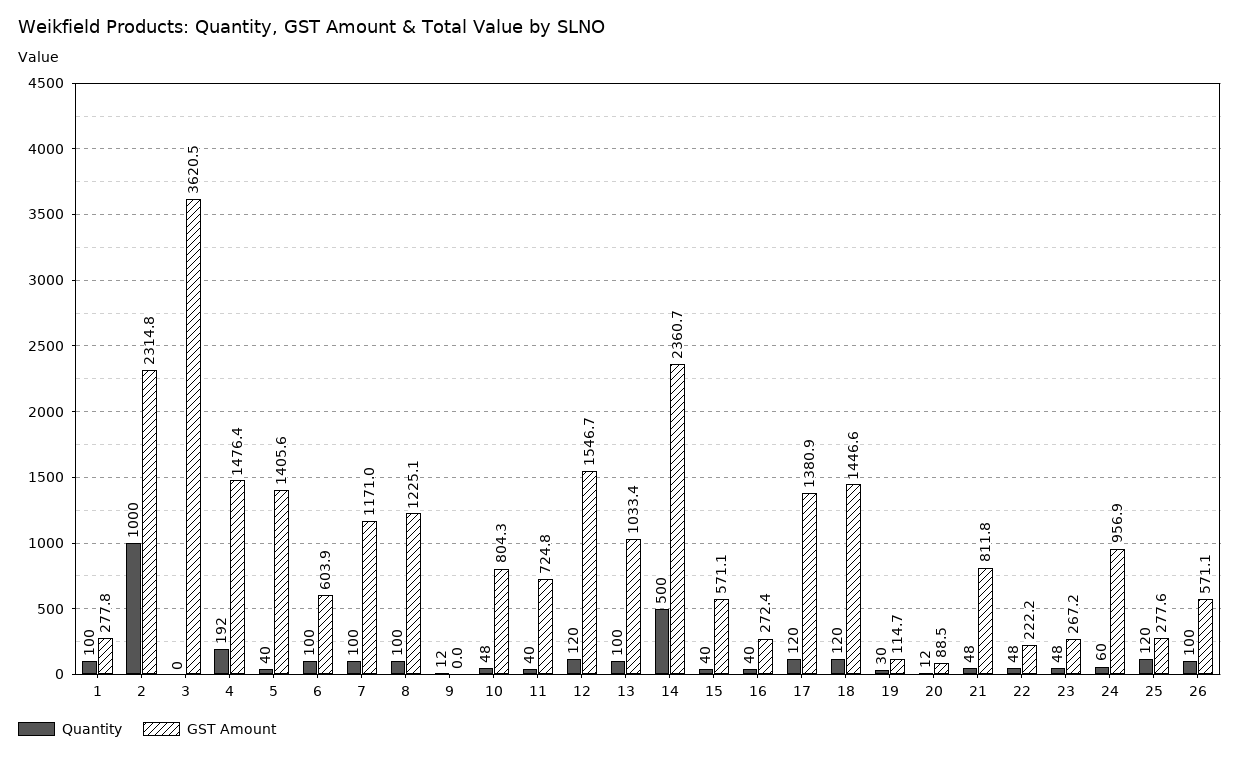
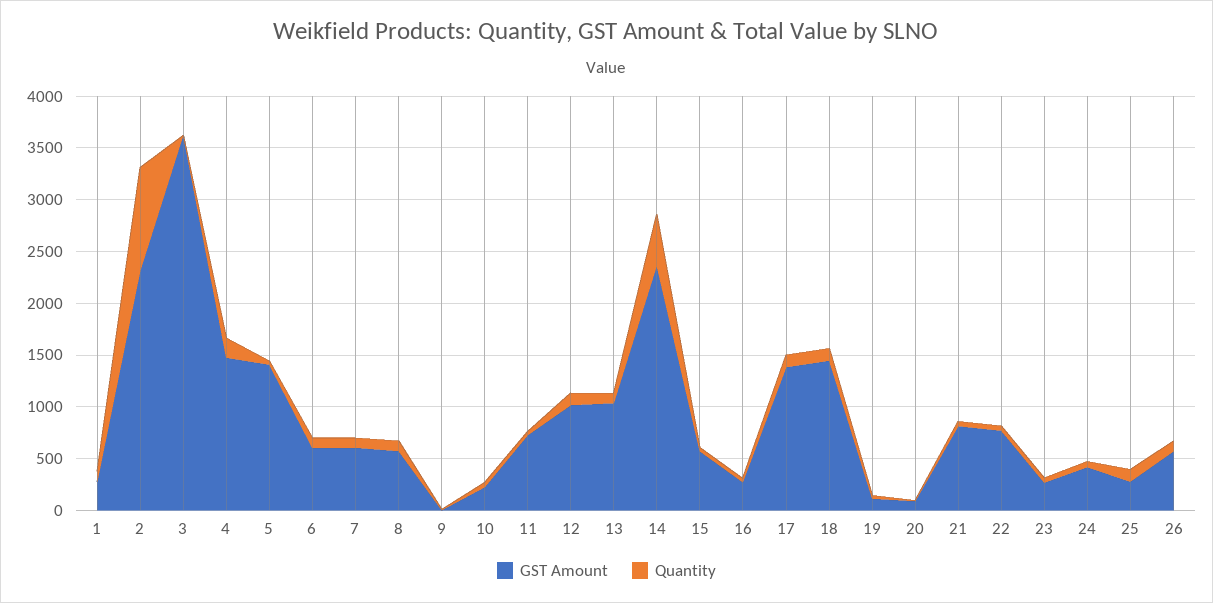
  {
    "Quantity": {
      "1": 100,
      "2": 1000,
      "3": 0,
      "4": 192,
      "5": 40,
      "6": 100,
      "7": 100,
      "8": 100,
      "9": 12,
      "10": 48,
      "11": 40,
      "12": 120,
      "13": 100,
      "14": 500,
      "15": 40,
      "16": 40,
      "17": 120,
      "18": 120,
      "19": 30,
      "20": 12,
      "21": 48,
      "22": 48,
      "23": 48,
      "24": 60,
      "25": 120,
      "26": 100
    },
    "GST Amount": {
      "1": 277.8,
      "2": 2314.8,
      "3": 3620.5,
      "4": 1476.4,
      "5": 1405.6,
      "6": 603.9,
-     "7": 1171,
+     "7": 600,
-     "8": 1225.1,
+     "8": 600,
      "9": 0,
-     "10": 804.3,
+     "10": 200,
      "11": 724.8,
-     "12": 1546.7,
+     "12": 1000,
      "13": 1033.4,
      "14": 2360.7,
      "15": 571.1,
      "16": 272.4,
      "17": 1380.9,
      "18": 1446.6,
      "19": 114.7,
      "20": 88.5,
      "21": 811.8,
-     "22": 222.2,
+     "22": 800,
      "23": 267.2,
-     "24": 956.9,
+     "24": 400,
      "25": 277.6,
      "26": 571.1
    }
  }

